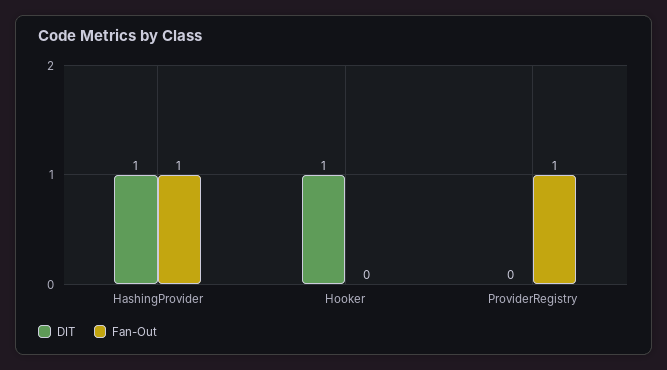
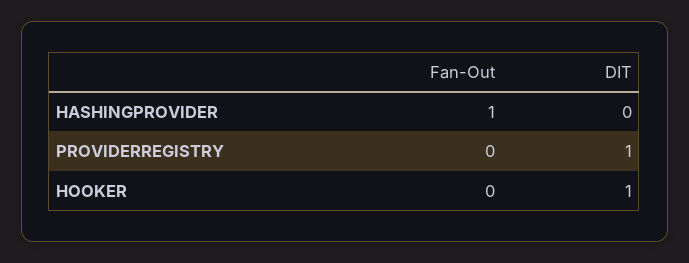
  {
    "DIT": {
-     "HashingProvider": 1,
+     "HashingProvider": 0,
      "Hooker": 1,
-     "ProviderRegistry": 0
+     "ProviderRegistry": 1
    },
    "Fan-Out": {
      "HashingProvider": 1,
      "Hooker": 0,
-     "ProviderRegistry": 1
+     "ProviderRegistry": 0
    }
  }

